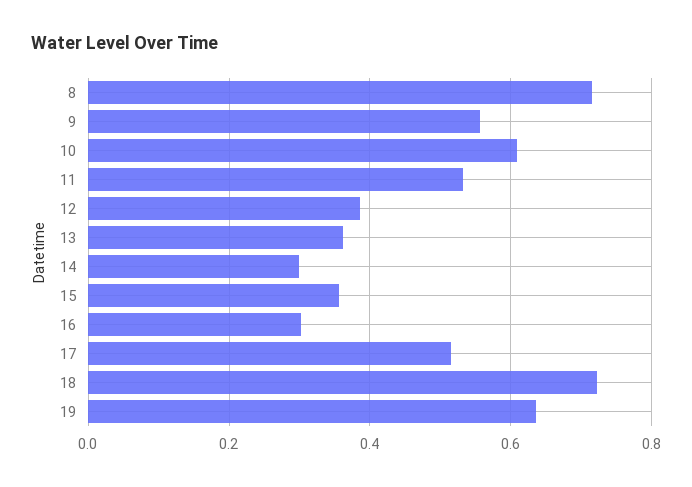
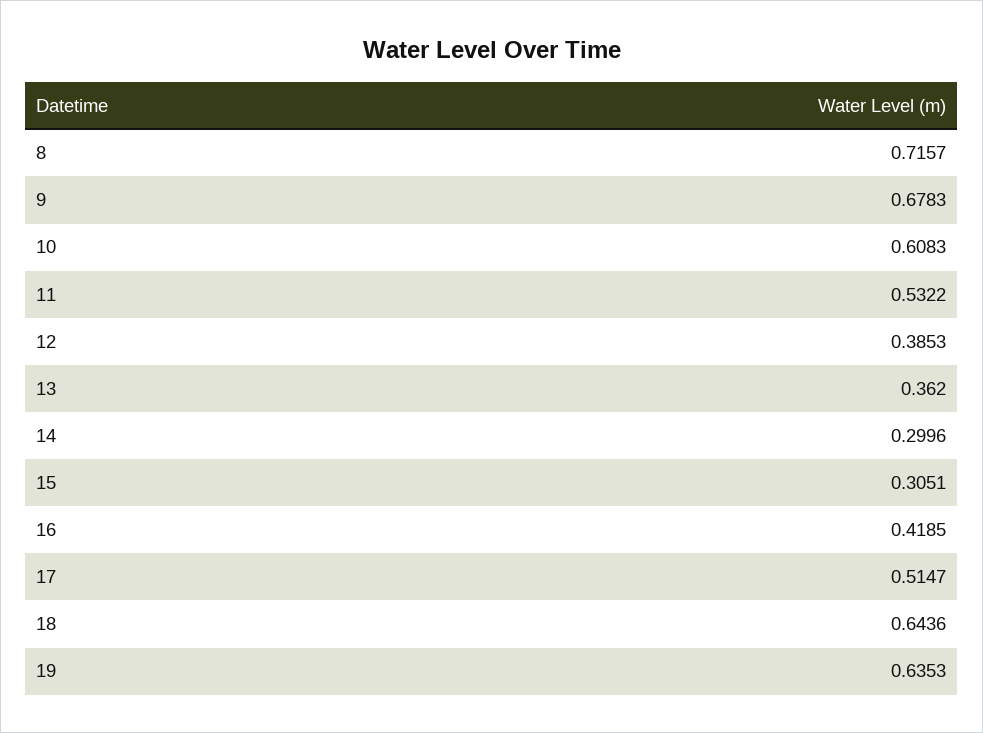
  {
    "8": 0.7157,
-   "9": 0.56,
+   "9": 0.6783,
    "10": 0.6083,
    "11": 0.5322,
    "12": 0.3853,
    "13": 0.362,
    "14": 0.2996,
-   "15": 0.36,
+   "15": 0.3051,
-   "16": 0.3,
+   "16": 0.4185,
    "17": 0.5147,
-   "18": 0.72,
+   "18": 0.6436,
    "19": 0.6353
  }

